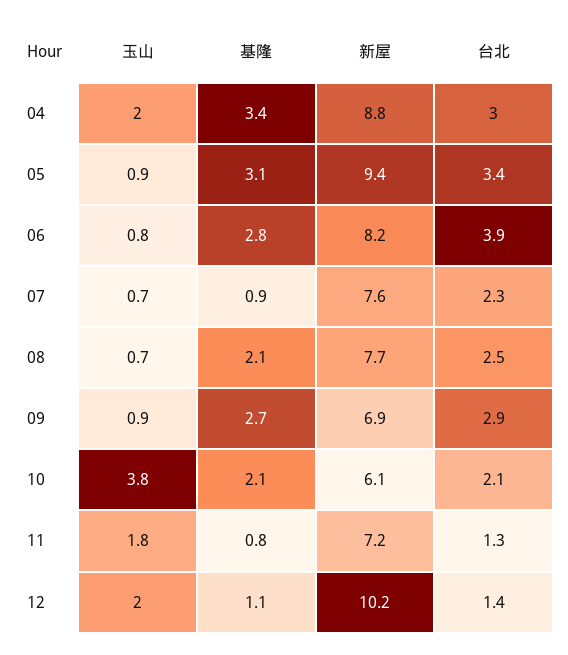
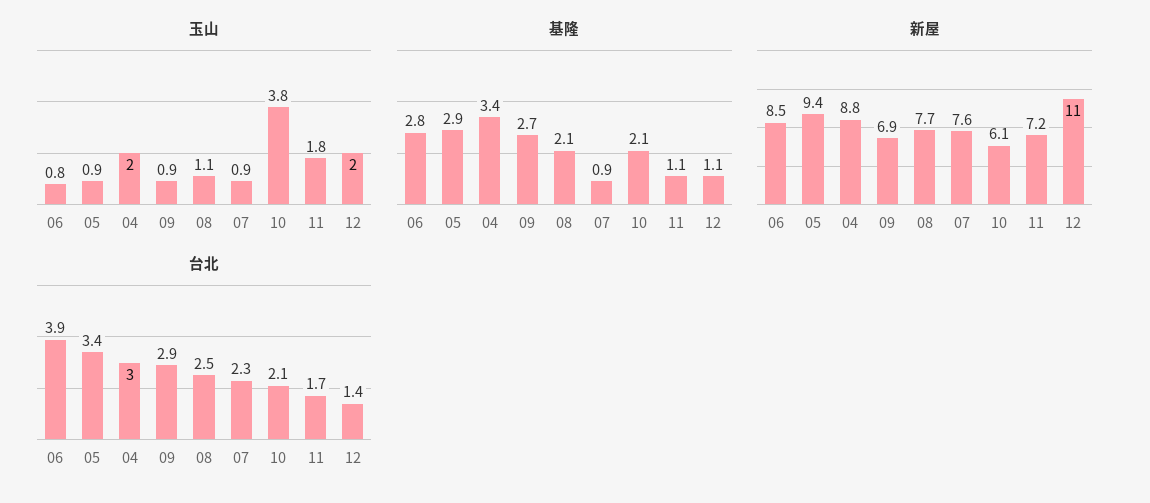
  {
    "玉山": {
      "04": 2,
      "05": 0.9,
      "06": 0.8,
-     "07": 0.7,
+     "07": 0.9,
-     "08": 0.7,
+     "08": 1.1,
      "09": 0.9,
      "10": 3.8,
      "11": 1.8,
      "12": 2
    },
    "基隆": {
      "04": 3.4,
-     "05": 3.1,
+     "05": 2.9,
      "06": 2.8,
      "07": 0.9,
      "08": 2.1,
      "09": 2.7,
      "10": 2.1,
-     "11": 0.8,
+     "11": 1.1,
      "12": 1.1
    },
    "新屋": {
      "04": 8.8,
      "05": 9.4,
-     "06": 8.2,
+     "06": 8.5,
      "07": 7.6,
      "08": 7.7,
      "09": 6.9,
      "10": 6.1,
      "11": 7.2,
-     "12": 10.2
+     "12": 11
    },
    "台北": {
      "04": 3,
      "05": 3.4,
      "06": 3.9,
      "07": 2.3,
      "08": 2.5,
      "09": 2.9,
      "10": 2.1,
-     "11": 1.3,
+     "11": 1.7,
      "12": 1.4
    }
  }

